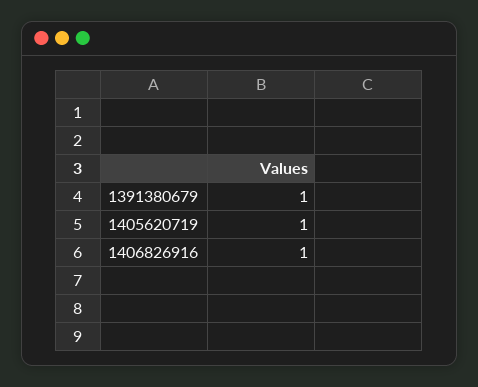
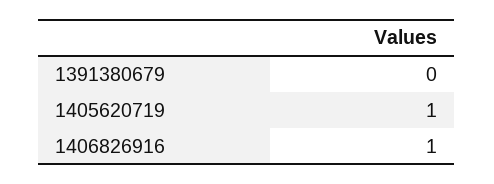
  {
-   "1391380679": 1,
+   "1391380679": 0,
    "1405620719": 1,
    "1406826916": 1
  }

